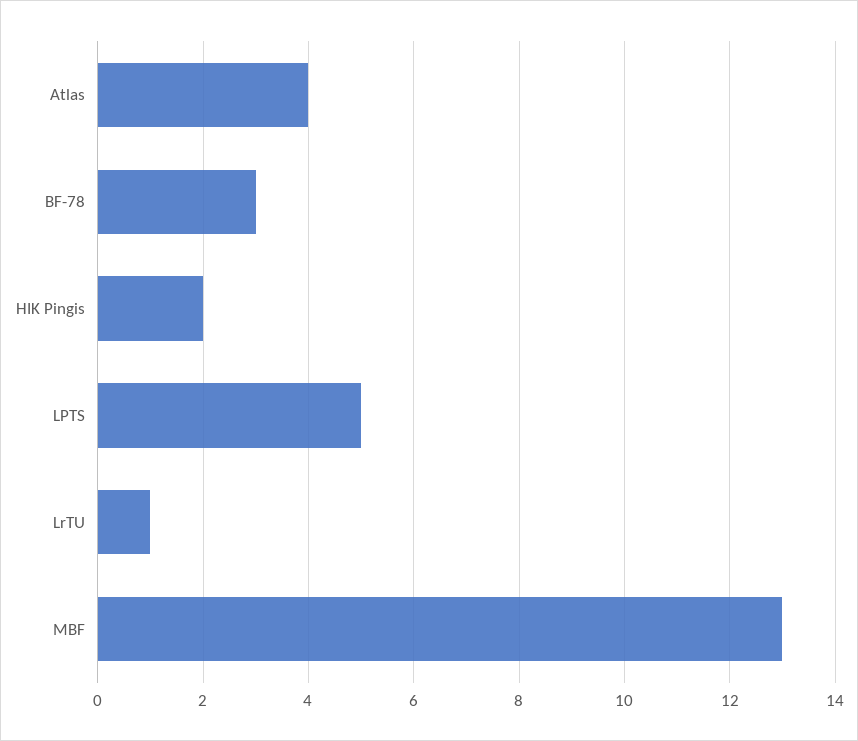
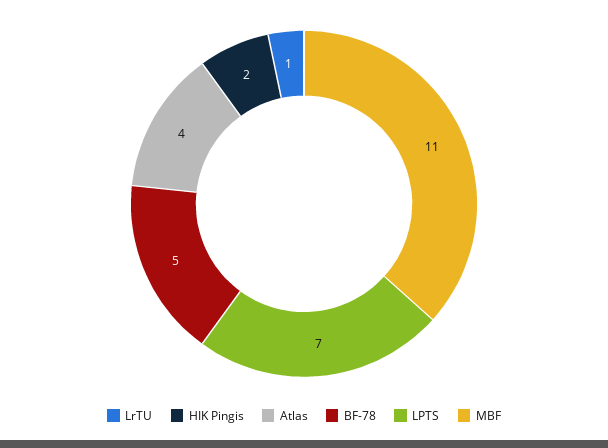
  {
    "Atlas": 4,
-   "BF-78": 3,
+   "BF-78": 5,
    "HIK Pingis": 2,
-   "LPTS": 5,
+   "LPTS": 7,
    "LrTU": 1,
-   "MBF": 13
+   "MBF": 11
  }

